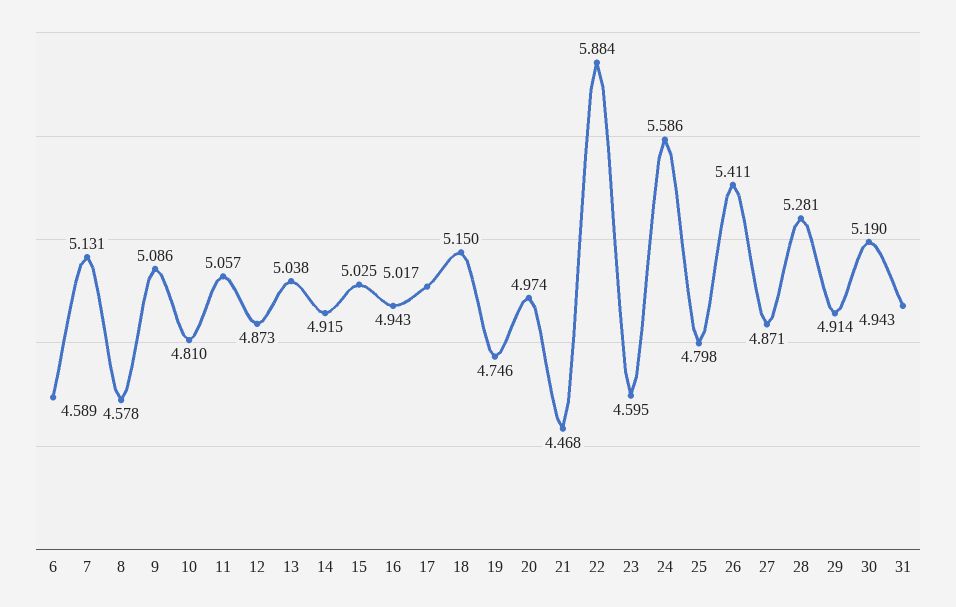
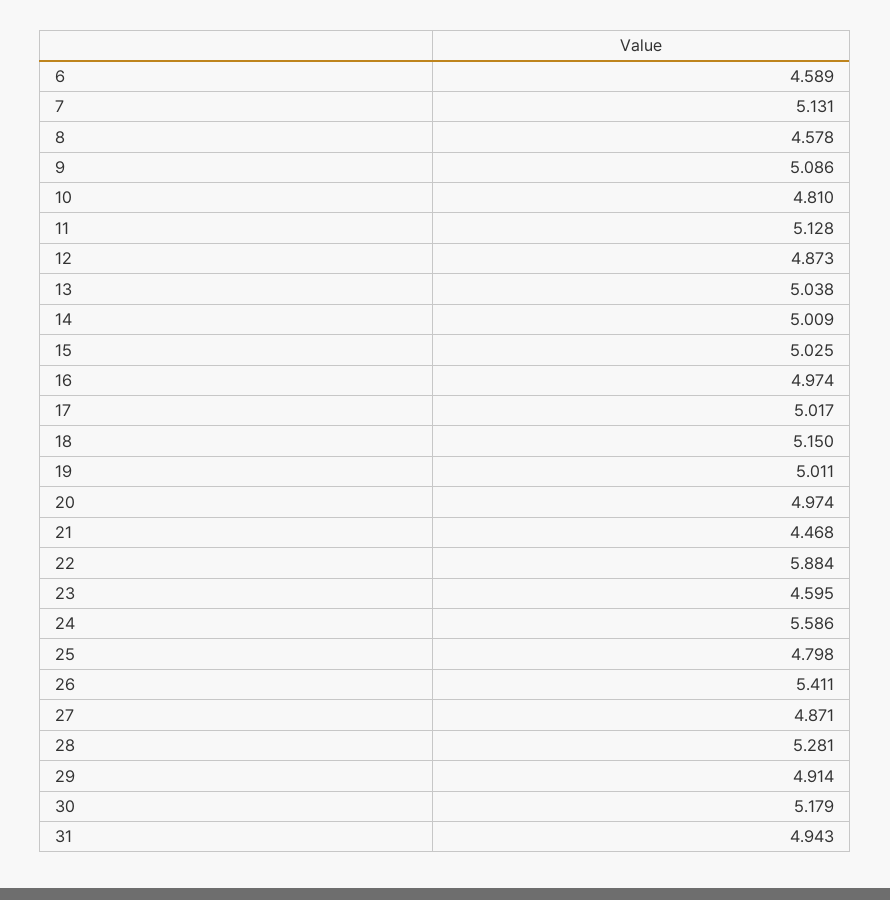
  {
    "6": 4.589,
    "7": 5.131,
    "8": 4.578,
    "9": 5.086,
    "10": 4.81,
-   "11": 5.057,
+   "11": 5.128,
    "12": 4.873,
    "13": 5.038,
-   "14": 4.915,
+   "14": 5.009,
    "15": 5.025,
-   "16": 4.943,
+   "16": 4.974,
    "17": 5.017,
    "18": 5.15,
-   "19": 4.746,
+   "19": 5.011,
    "20": 4.974,
    "21": 4.468,
    "22": 5.884,
    "23": 4.595,
    "24": 5.586,
    "25": 4.798,
    "26": 5.411,
    "27": 4.871,
    "28": 5.281,
    "29": 4.914,
-   "30": 5.19,
+   "30": 5.179,
    "31": 4.943
  }

